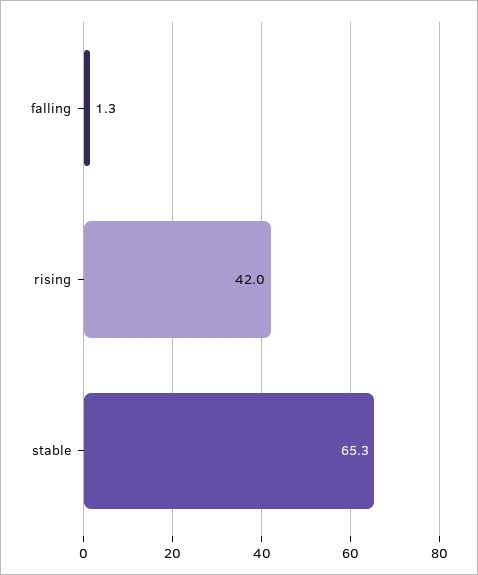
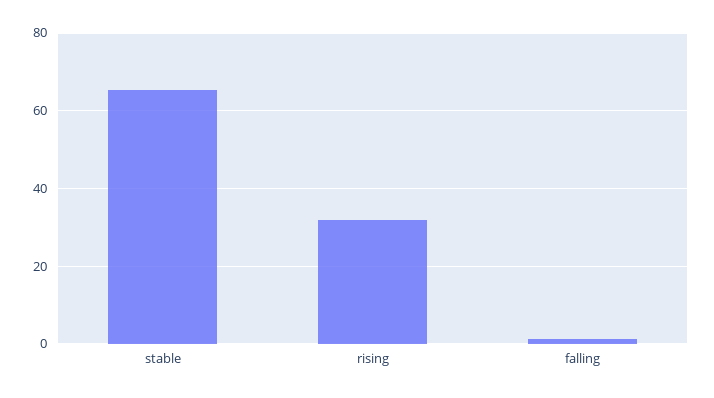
  {
    "falling": 1.3,
-   "rising": 42,
+   "rising": 32,
    "stable": 65.3
  }

